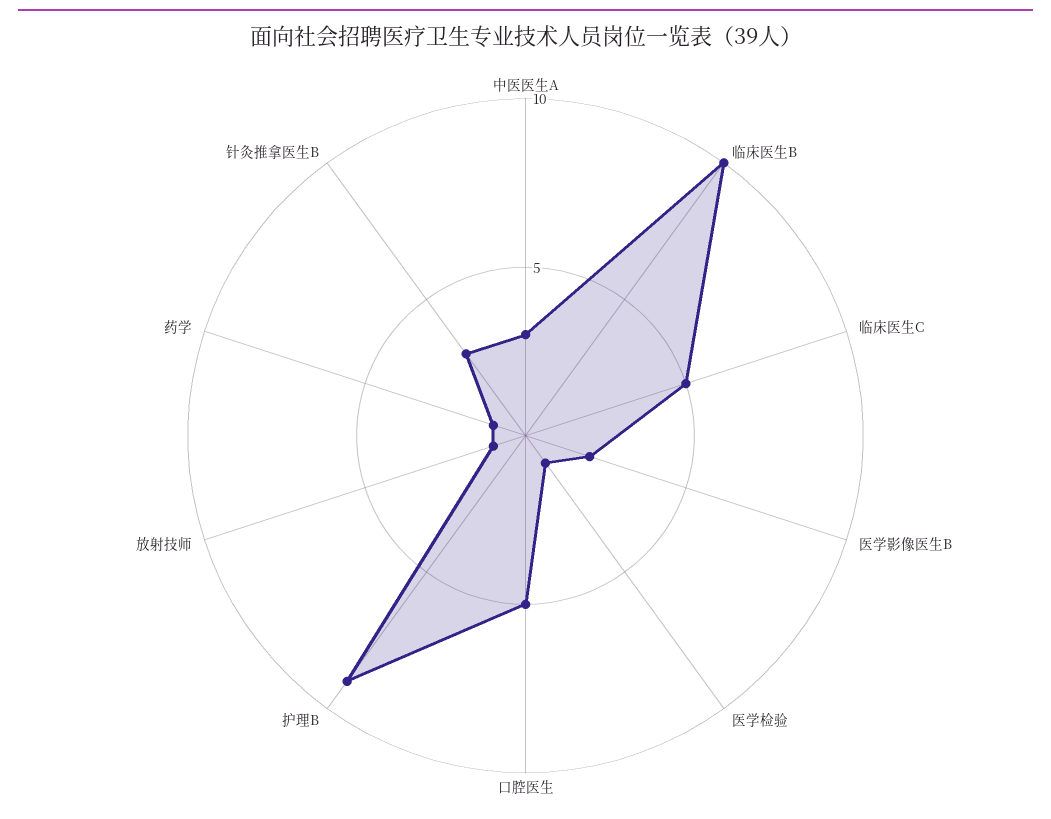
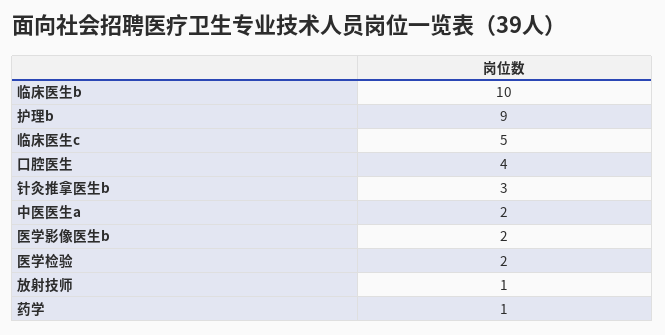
  {
-   "中医医生A": 3,
+   "中医医生A": 2,
    "临床医生B": 10,
    "临床医生C": 5,
    "医学影像医生B": 2,
-   "医学检验": 1,
+   "医学检验": 2,
-   "口腔医生": 5,
+   "口腔医生": 4,
    "护理B": 9,
    "放射技师": 1,
    "药学": 1,
    "针灸推拿医生B": 3
  }

